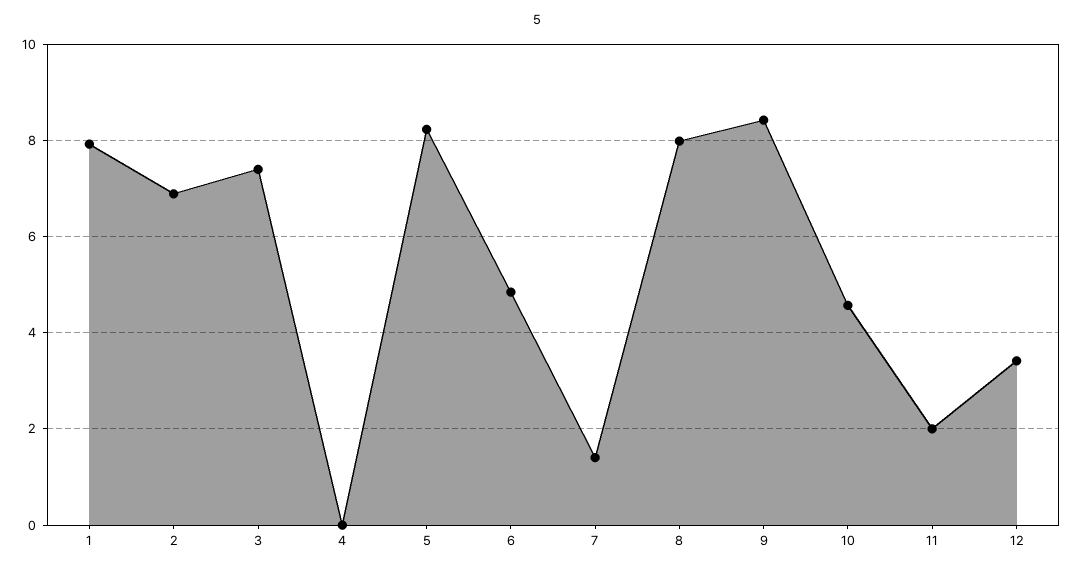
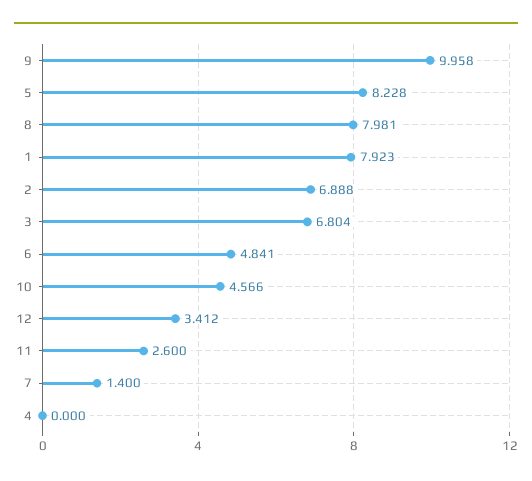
  {
    "1": 7.923,
    "2": 6.888,
-   "3": 7.4,
+   "3": 6.804,
    "4": 0,
    "5": 8.228,
    "6": 4.841,
    "7": 1.4,
    "8": 7.981,
-   "9": 8.4,
+   "9": 9.958,
    "10": 4.566,
-   "11": 2,
+   "11": 2.6,
    "12": 3.412
  }

